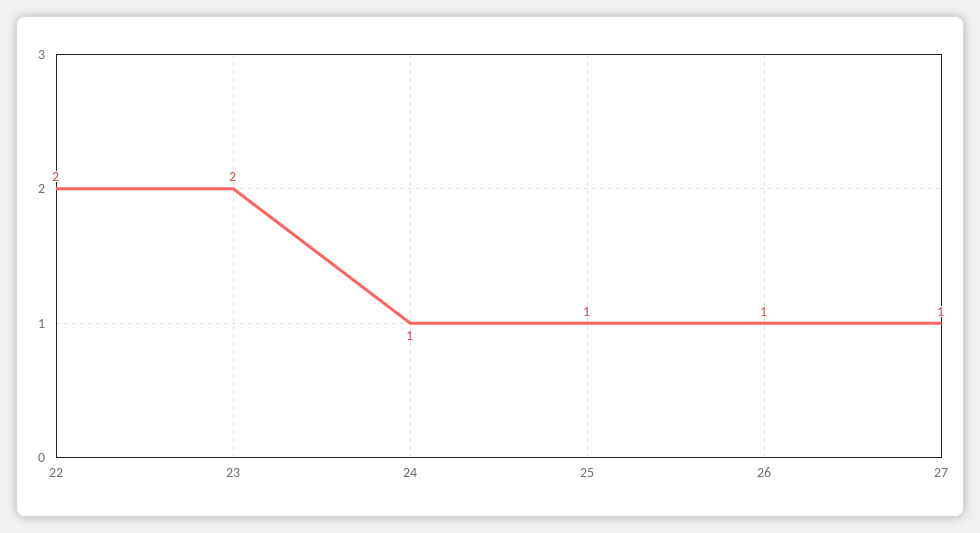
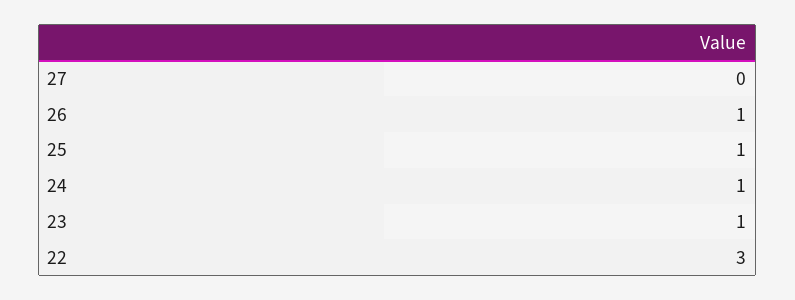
  {
-   "22": 2,
+   "22": 3,
-   "23": 2,
+   "23": 1,
    "24": 1,
    "25": 1,
    "26": 1,
-   "27": 1
+   "27": 0
  }

